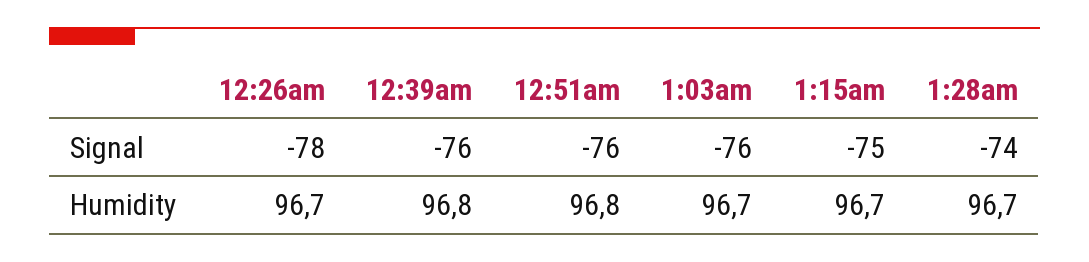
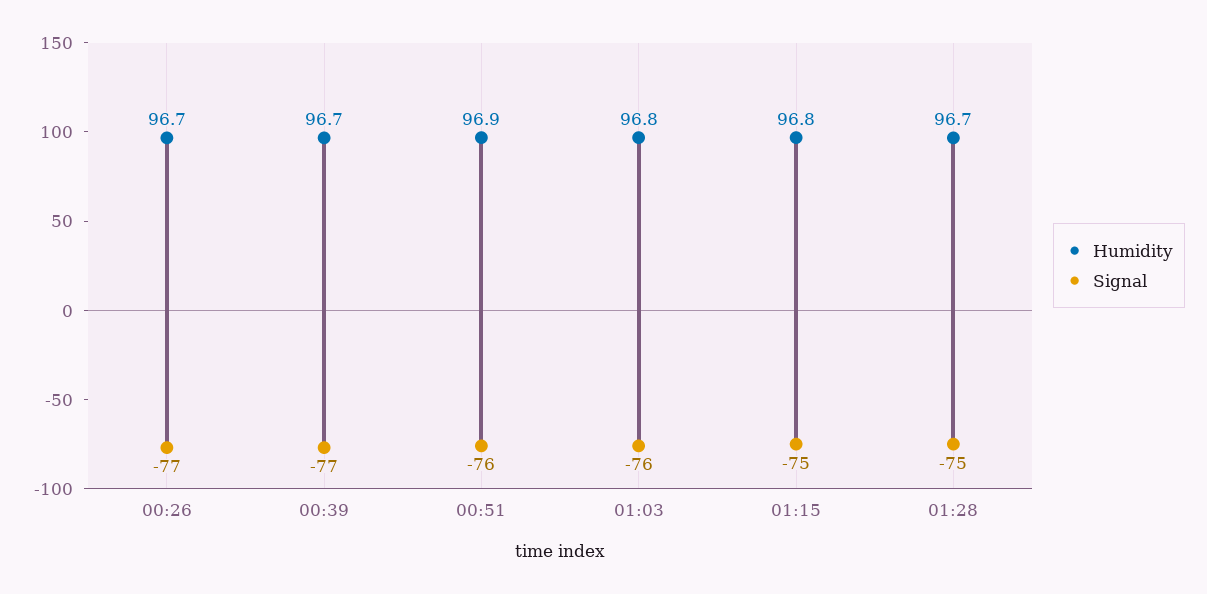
  {
    "Signal": {
-     "12:26am": -78,
+     "12:26am": -77,
-     "12:39am": -76,
+     "12:39am": -77,
      "12:51am": -76,
      "1:03am": -76,
      "1:15am": -75,
-     "1:28am": -74
+     "1:28am": -75
    },
    "Humidity": {
      "12:26am": 96.7,
-     "12:39am": 96.8,
+     "12:39am": 96.7,
-     "12:51am": 96.8,
+     "12:51am": 96.9,
-     "1:03am": 96.7,
+     "1:03am": 96.8,
-     "1:15am": 96.7,
+     "1:15am": 96.8,
      "1:28am": 96.7
    }
  }

